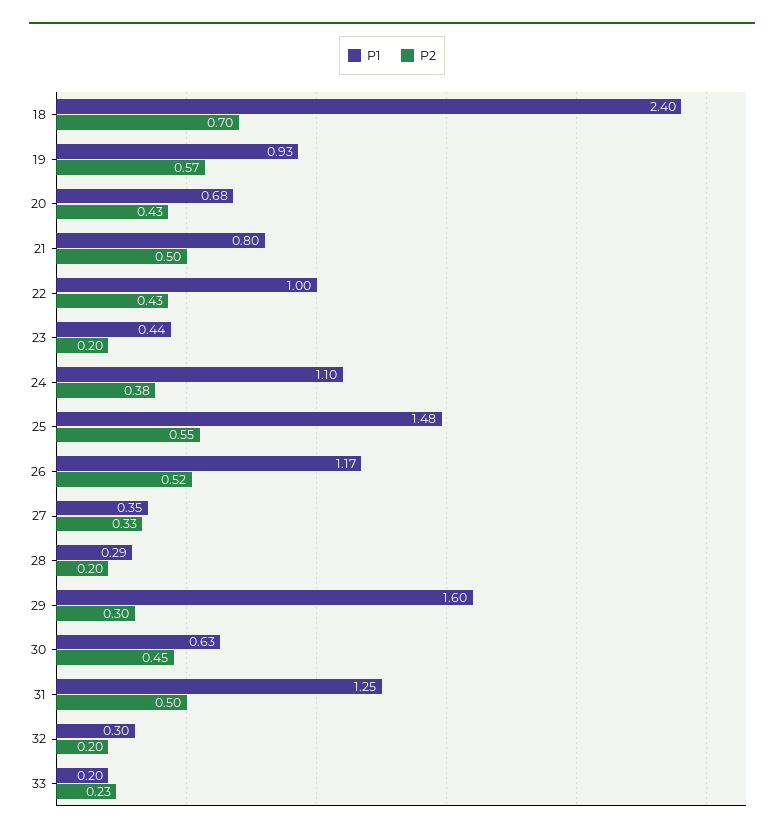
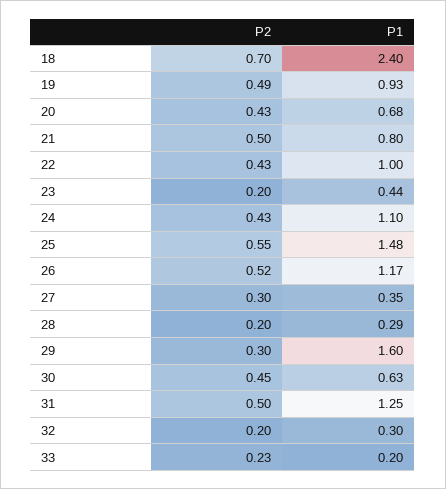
  {
    "P1": {
      "18": 2.4,
      "19": 0.93,
      "20": 0.68,
      "21": 0.8,
      "22": 1,
      "23": 0.44,
      "24": 1.1,
      "25": 1.48,
      "26": 1.17,
      "27": 0.35,
      "28": 0.29,
      "29": 1.6,
      "30": 0.63,
      "31": 1.25,
      "32": 0.3,
      "33": 0.2
    },
    "P2": {
      "18": 0.7,
-     "19": 0.57,
+     "19": 0.49,
      "20": 0.43,
      "21": 0.5,
      "22": 0.43,
      "23": 0.2,
-     "24": 0.38,
+     "24": 0.43,
      "25": 0.55,
      "26": 0.52,
-     "27": 0.33,
+     "27": 0.3,
      "28": 0.2,
      "29": 0.3,
      "30": 0.45,
      "31": 0.5,
      "32": 0.2,
      "33": 0.23
    }
  }

